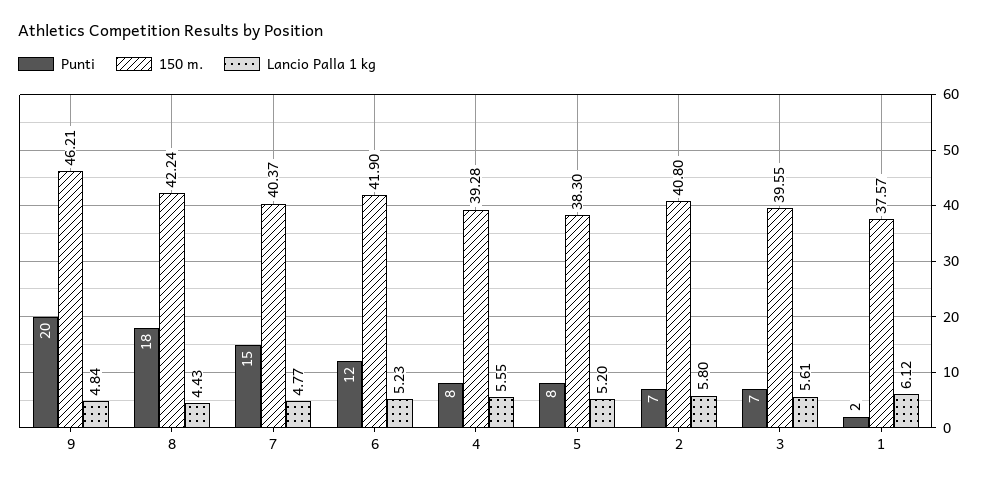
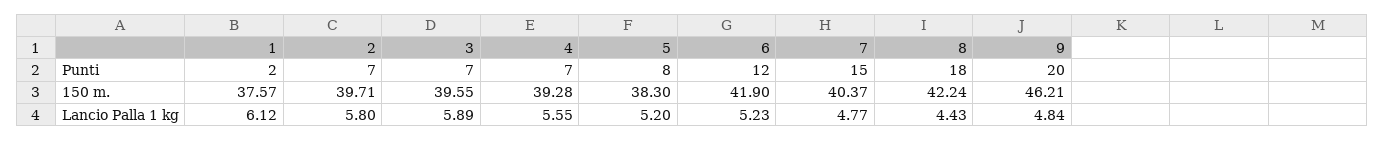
  {
    "Punti": {
      "9": 20,
      "8": 18,
      "7": 15,
      "6": 12,
-     "4": 8,
+     "4": 7,
      "5": 8,
      "2": 7,
      "3": 7,
      "1": 2
    },
    "150 m.": {
      "9": 46.21,
      "8": 42.24,
      "7": 40.37,
      "6": 41.9,
      "4": 39.28,
      "5": 38.3,
-     "2": 40.8,
+     "2": 39.71,
      "3": 39.55,
      "1": 37.57
    },
    "Lancio Palla 1 kg": {
      "9": 4.84,
      "8": 4.43,
      "7": 4.77,
      "6": 5.23,
      "4": 5.55,
      "5": 5.2,
      "2": 5.8,
-     "3": 5.61,
+     "3": 5.89,
      "1": 6.12
    }
  }

